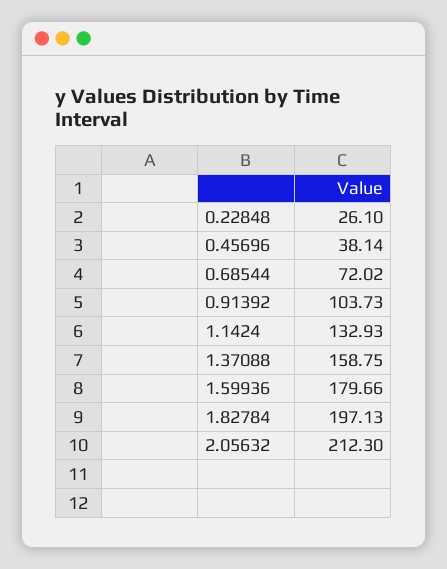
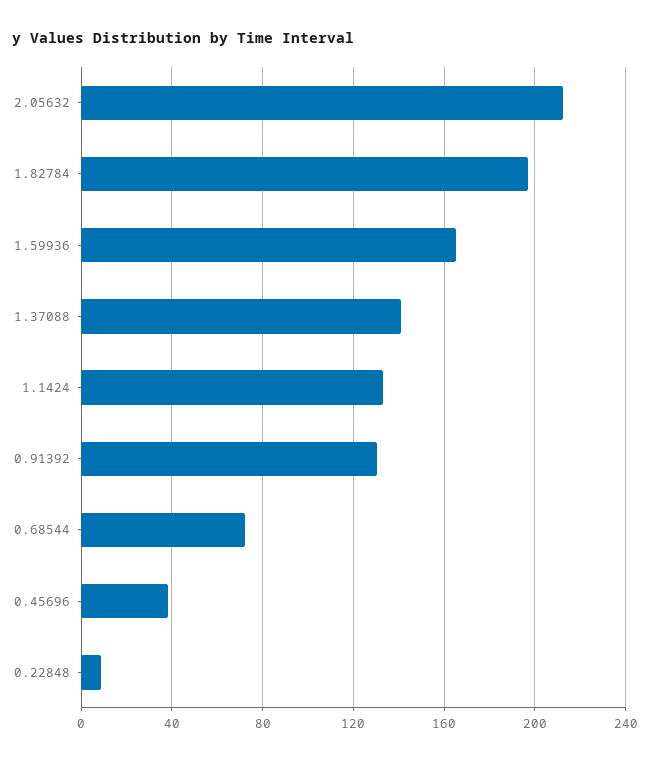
  {
-   "0.22848": 26.1,
+   "0.22848": 10,
    "0.45696": 38.14,
    "0.68544": 72.02,
-   "0.91392": 103.73,
+   "0.91392": 130,
    "1.1424": 132.93,
-   "1.37088": 158.75,
+   "1.37088": 140,
-   "1.59936": 179.66,
+   "1.59936": 165,
    "1.82784": 197.13,
    "2.05632": 212.3
  }

